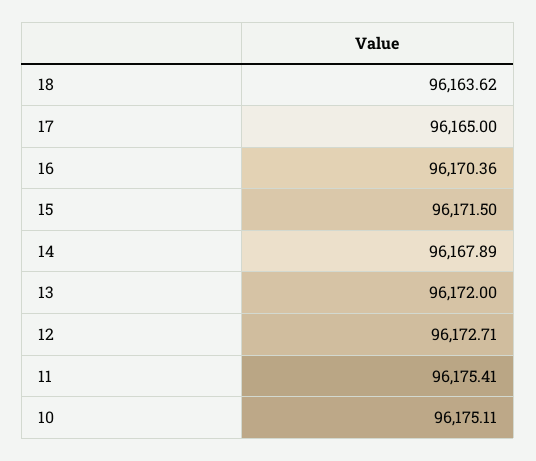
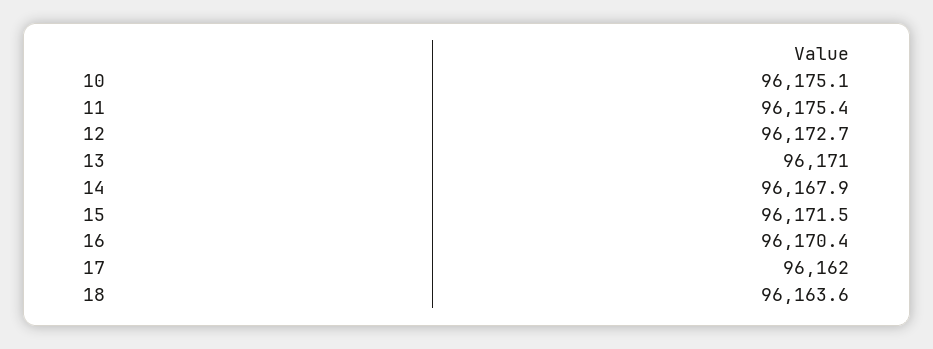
  {
    "18": 96163.62,
-   "17": 96165,
+   "17": 96162,
    "16": 96170.36,
    "15": 96171.5,
    "14": 96167.89,
-   "13": 96172,
+   "13": 96171,
    "12": 96172.71,
    "11": 96175.41,
    "10": 96175.11
  }

